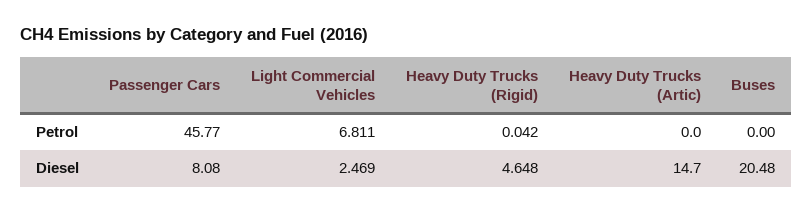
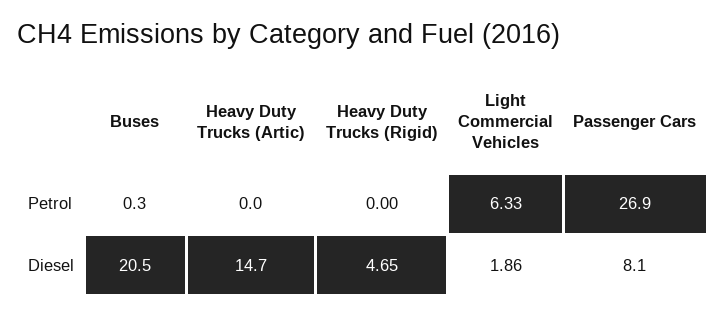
  {
    "Passenger Cars": {
-     "Petrol": 45.77,
+     "Petrol": 26.9,
      "Diesel": 8.08
    },
    "Light Commercial Vehicles": {
-     "Petrol": 6.811,
+     "Petrol": 6.33,
-     "Diesel": 2.469
+     "Diesel": 1.86
    },
    "Heavy Duty Trucks (Rigid)": {
-     "Petrol": 0.042,
+     "Petrol": 0,
      "Diesel": 4.648
    },
    "Heavy Duty Trucks (Artic)": {
      "Petrol": 0,
      "Diesel": 14.7
    },
    "Buses": {
-     "Petrol": 0,
+     "Petrol": 0.3,
      "Diesel": 20.48
    }
  }

